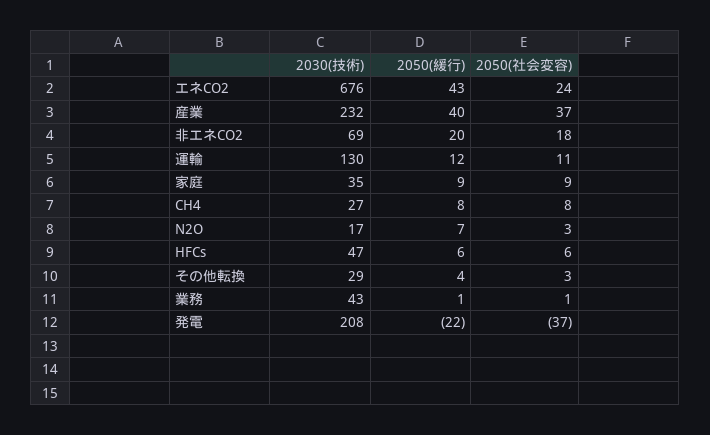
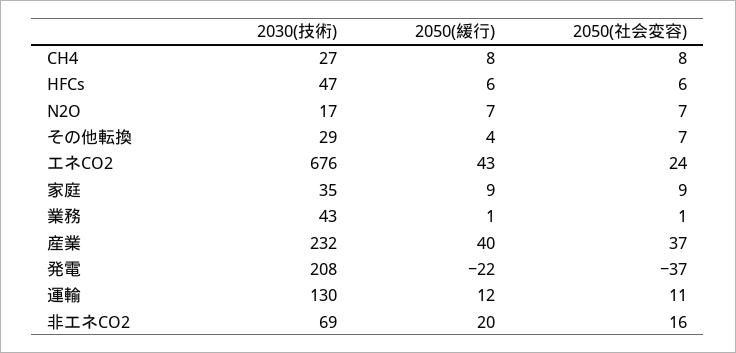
  {
    "2030(技術)": {
      "エネCO2": 676,
      "産業": 232,
      "非エネCO2": 69,
      "運輸": 130,
      "家庭": 35,
      "CH4": 27,
      "N2O": 17,
      "HFCs": 47,
      "その他転換": 29,
      "業務": 43,
      "発電": 208
    },
    "2050(緩行)": {
      "エネCO2": 43,
      "産業": 40,
      "非エネCO2": 20,
      "運輸": 12,
      "家庭": 9,
      "CH4": 8,
      "N2O": 7,
      "HFCs": 6,
      "その他転換": 4,
      "業務": 1,
      "発電": -22
    },
    "2050(社会変容)": {
      "エネCO2": 24,
      "産業": 37,
-     "非エネCO2": 18,
+     "非エネCO2": 16,
      "運輸": 11,
      "家庭": 9,
      "CH4": 8,
-     "N2O": 3,
+     "N2O": 7,
      "HFCs": 6,
-     "その他転換": 3,
+     "その他転換": 7,
      "業務": 1,
      "発電": -37
    }
  }

